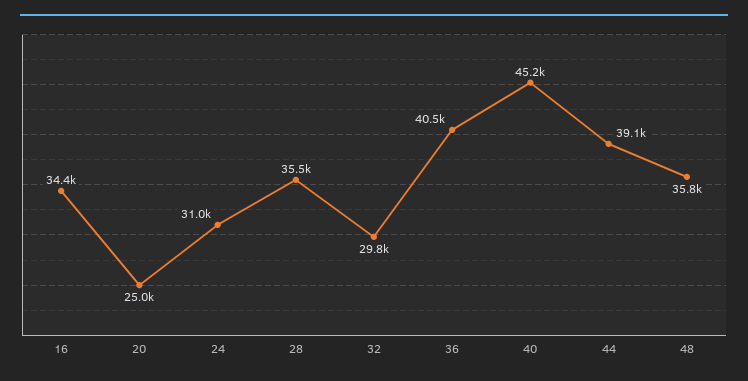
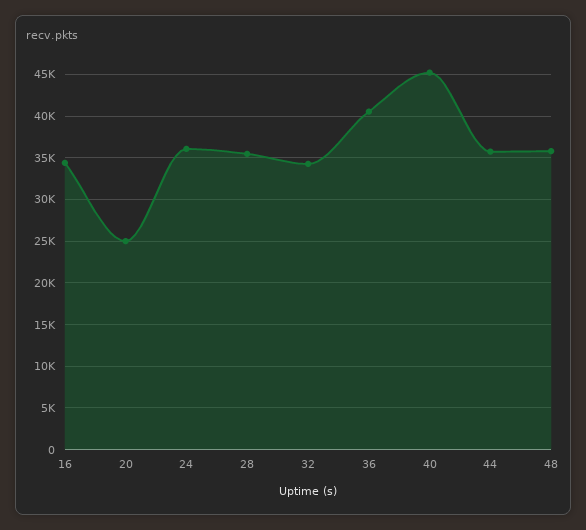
  {
    "16": 34400,
    "20": 25000,
-   "24": 31000,
+   "24": 36000,
    "28": 35500,
-   "32": 29800,
+   "32": 34000,
    "36": 40500,
    "40": 45200,
-   "44": 39100,
+   "44": 36000,
    "48": 35800
  }

